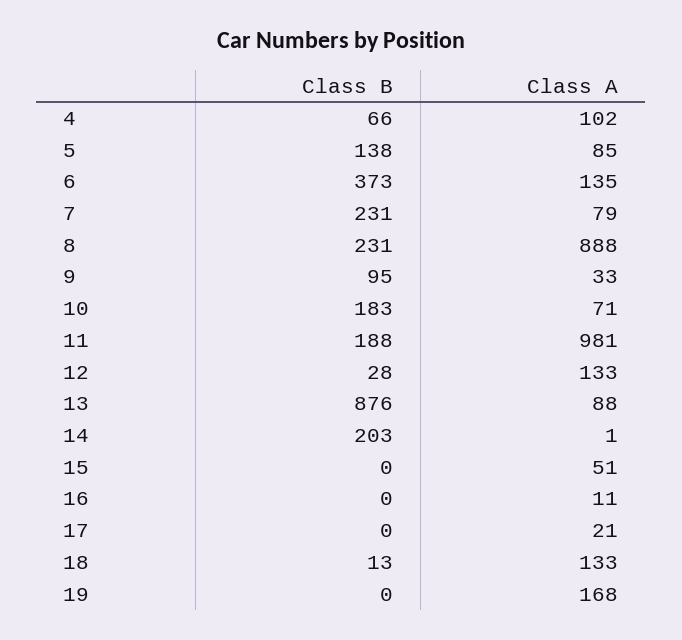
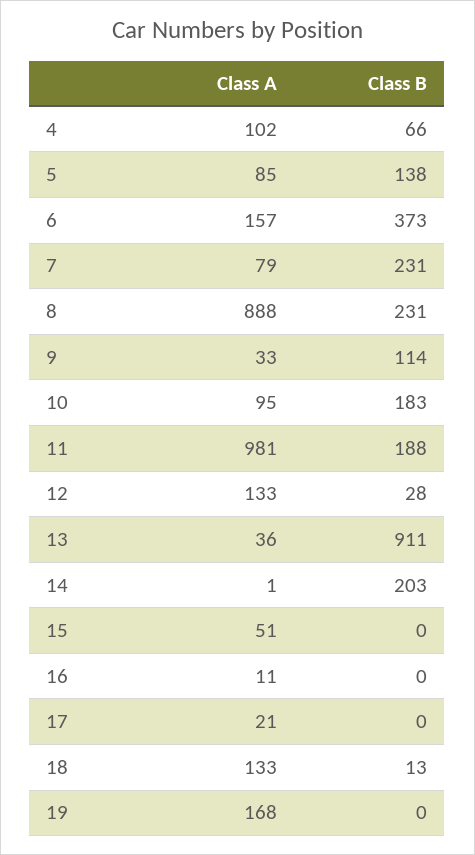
  {
    "Class B": {
      "4": 66,
      "5": 138,
      "6": 373,
      "7": 231,
      "8": 231,
-     "9": 95,
+     "9": 114,
      "10": 183,
      "11": 188,
      "12": 28,
-     "13": 876,
+     "13": 911,
      "14": 203,
      "15": 0,
      "16": 0,
      "17": 0,
      "18": 13,
      "19": 0
    },
    "Class A": {
      "4": 102,
      "5": 85,
-     "6": 135,
+     "6": 157,
      "7": 79,
      "8": 888,
      "9": 33,
-     "10": 71,
+     "10": 95,
      "11": 981,
      "12": 133,
-     "13": 88,
+     "13": 36,
      "14": 1,
      "15": 51,
      "16": 11,
      "17": 21,
      "18": 133,
      "19": 168
    }
  }

